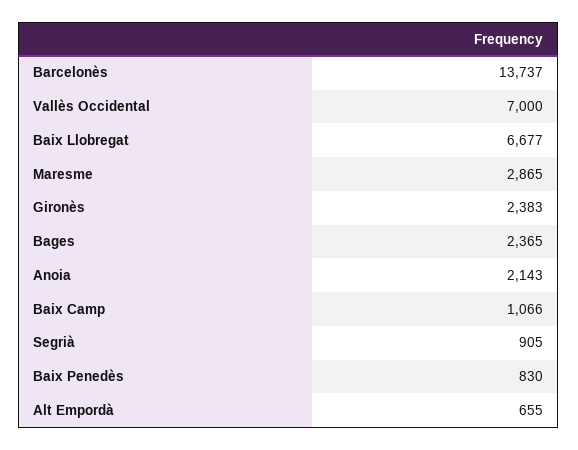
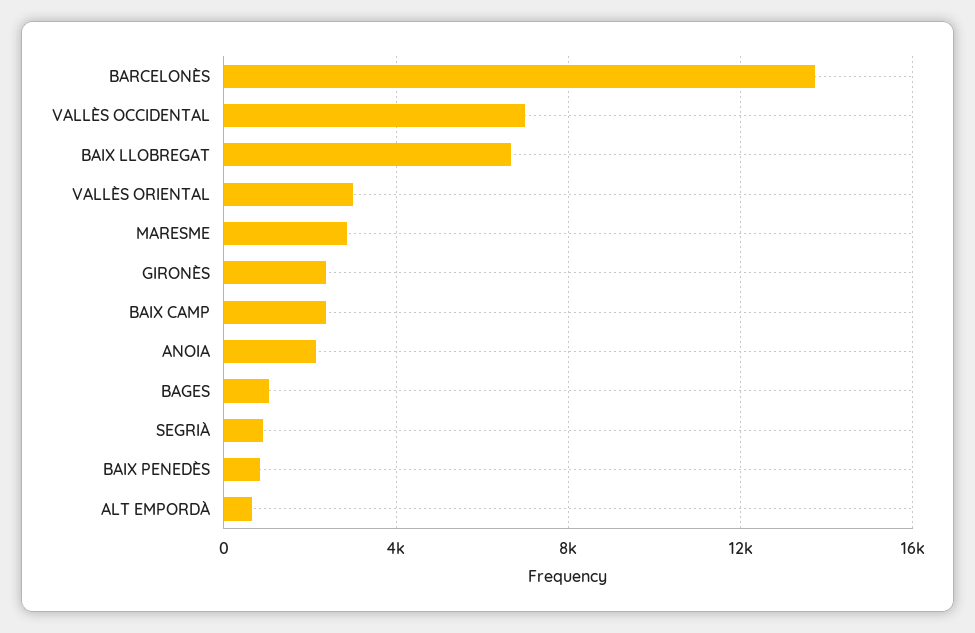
  {
    "Barcelonès": 13737,
    "Vallès Occidental": 7000,
    "Baix Llobregat": 6677,
    "Maresme": 2865,
    "Gironès": 2383,
-   "Bages": 2365,
+   "Bages": 1000,
    "Anoia": 2143,
-   "Baix Camp": 1066,
+   "Baix Camp": 2500,
    "Segrià": 905,
    "Baix Penedès": 830,
-   "Alt Empordà": 655
+   "Alt Empordà": 655,
+   "VALLÈS ORIENTAL": 3000
  }

